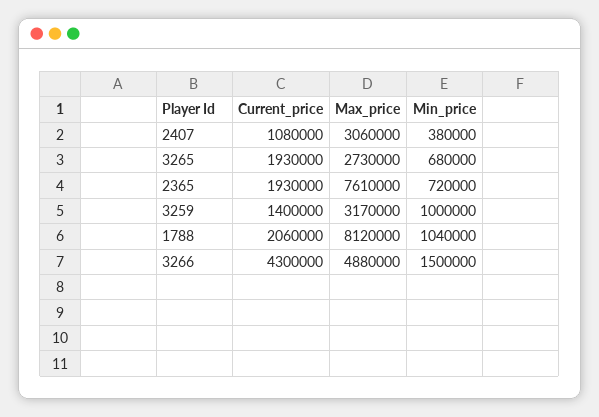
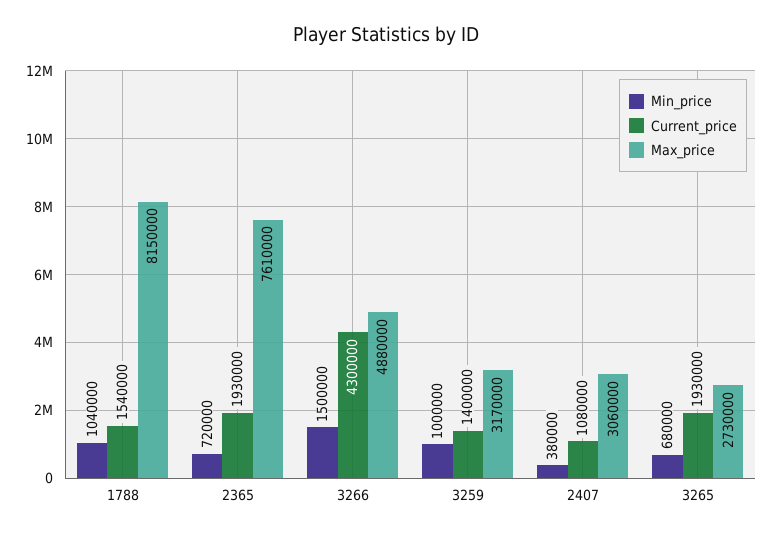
  {
    "Current_price": {
      "2407": 1080000,
      "3265": 1930000,
      "2365": 1930000,
      "3259": 1400000,
-     "1788": 2060000,
+     "1788": 1540000,
      "3266": 4300000
    },
    "Max_price": {
      "2407": 3060000,
      "3265": 2730000,
      "2365": 7610000,
      "3259": 3170000,
-     "1788": 8120000,
+     "1788": 8150000,
      "3266": 4880000
    },
    "Min_price": {
      "2407": 380000,
      "3265": 680000,
      "2365": 720000,
      "3259": 1000000,
      "1788": 1040000,
      "3266": 1500000
    }
  }

